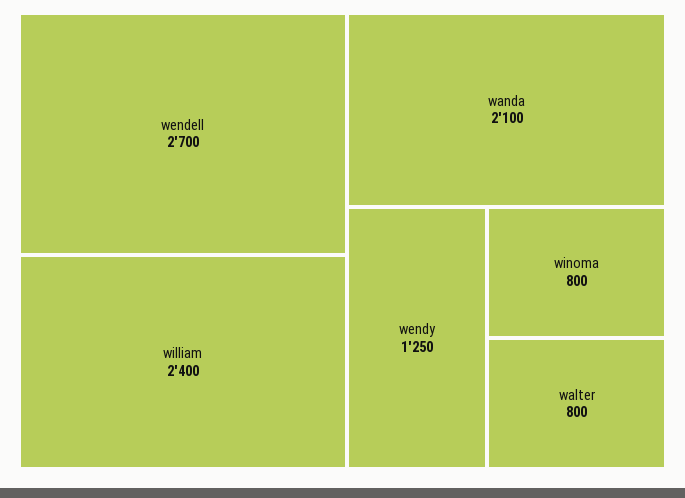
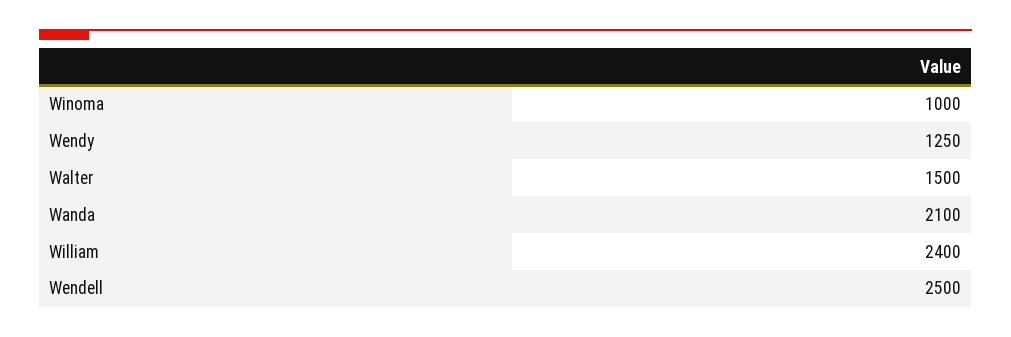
  {
-   "wendell": 2700,
+   "wendell": 2500,
    "william": 2400,
    "wanda": 2100,
    "wendy": 1250,
-   "winoma": 800,
+   "winoma": 1000,
-   "walter": 800
+   "walter": 1500
  }

